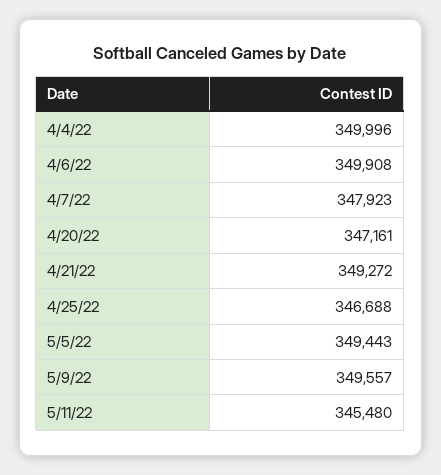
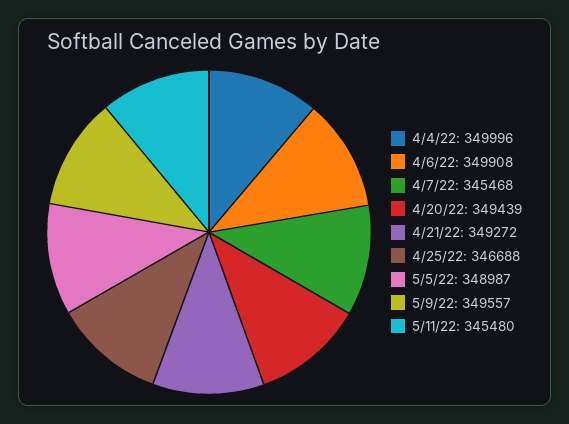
  {
    "4/4/22": 349996,
    "4/6/22": 349908,
-   "4/7/22": 347923,
+   "4/7/22": 345468,
-   "4/20/22": 347161,
+   "4/20/22": 349439,
    "4/21/22": 349272,
    "4/25/22": 346688,
-   "5/5/22": 349443,
+   "5/5/22": 348987,
    "5/9/22": 349557,
    "5/11/22": 345480
  }

